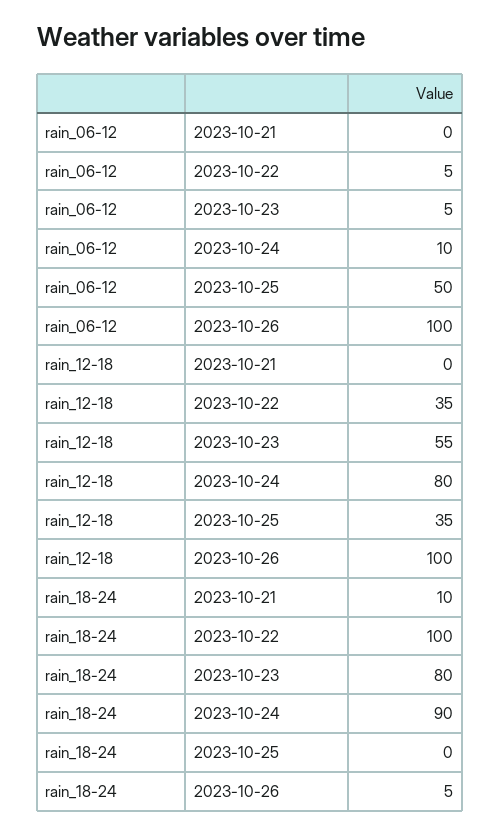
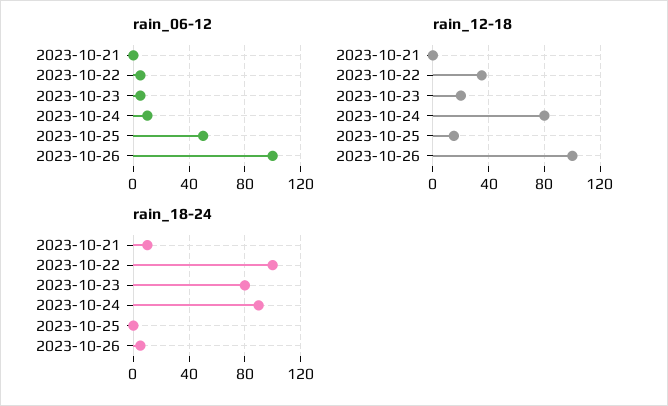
  {
    "rain_06-12": {
      "2023-10-21": 0,
      "2023-10-22": 5,
      "2023-10-23": 5,
      "2023-10-24": 10,
      "2023-10-25": 50,
      "2023-10-26": 100
    },
    "rain_12-18": {
      "2023-10-21": 0,
      "2023-10-22": 35,
-     "2023-10-23": 55,
+     "2023-10-23": 20,
      "2023-10-24": 80,
-     "2023-10-25": 35,
+     "2023-10-25": 15,
      "2023-10-26": 100
    },
    "rain_18-24": {
      "2023-10-21": 10,
      "2023-10-22": 100,
      "2023-10-23": 80,
      "2023-10-24": 90,
      "2023-10-25": 0,
      "2023-10-26": 5
    }
  }

